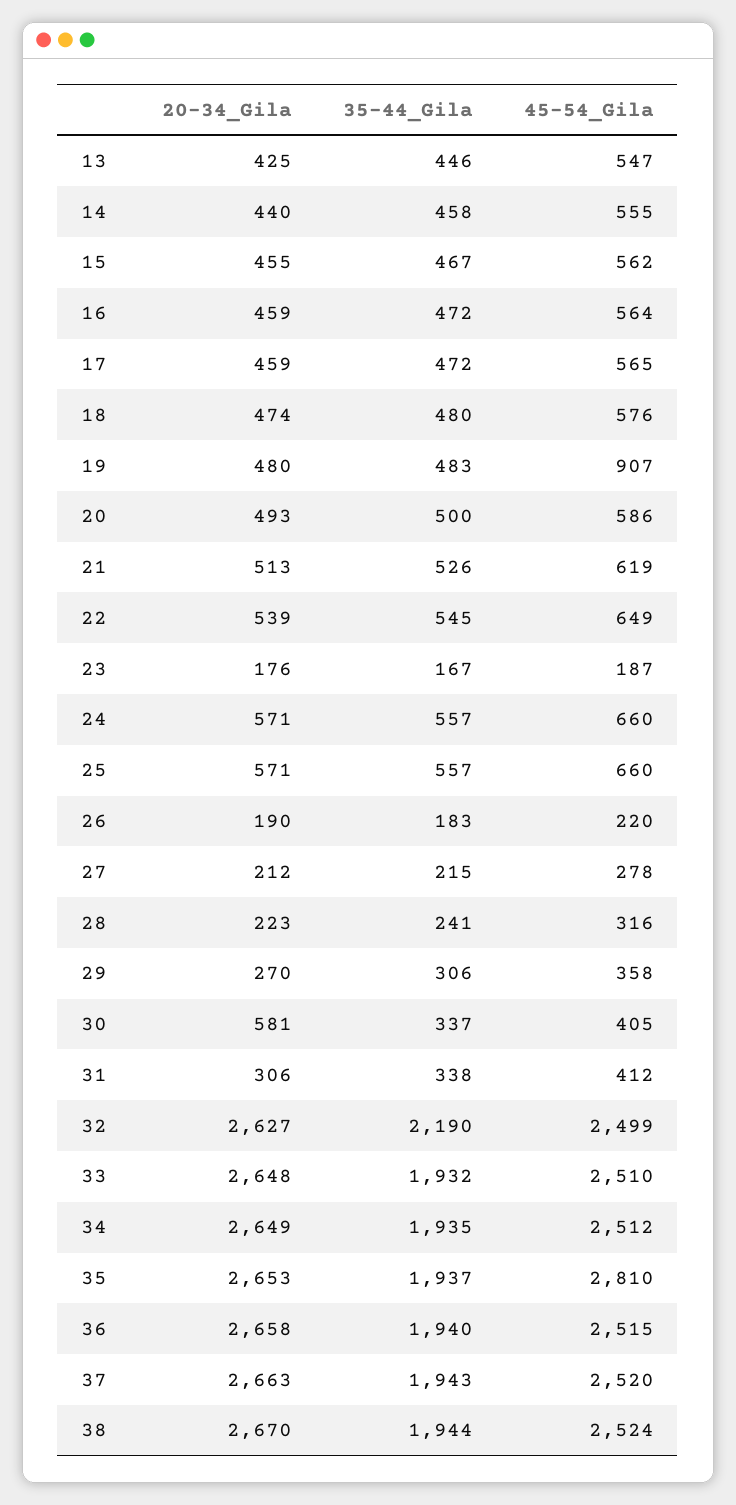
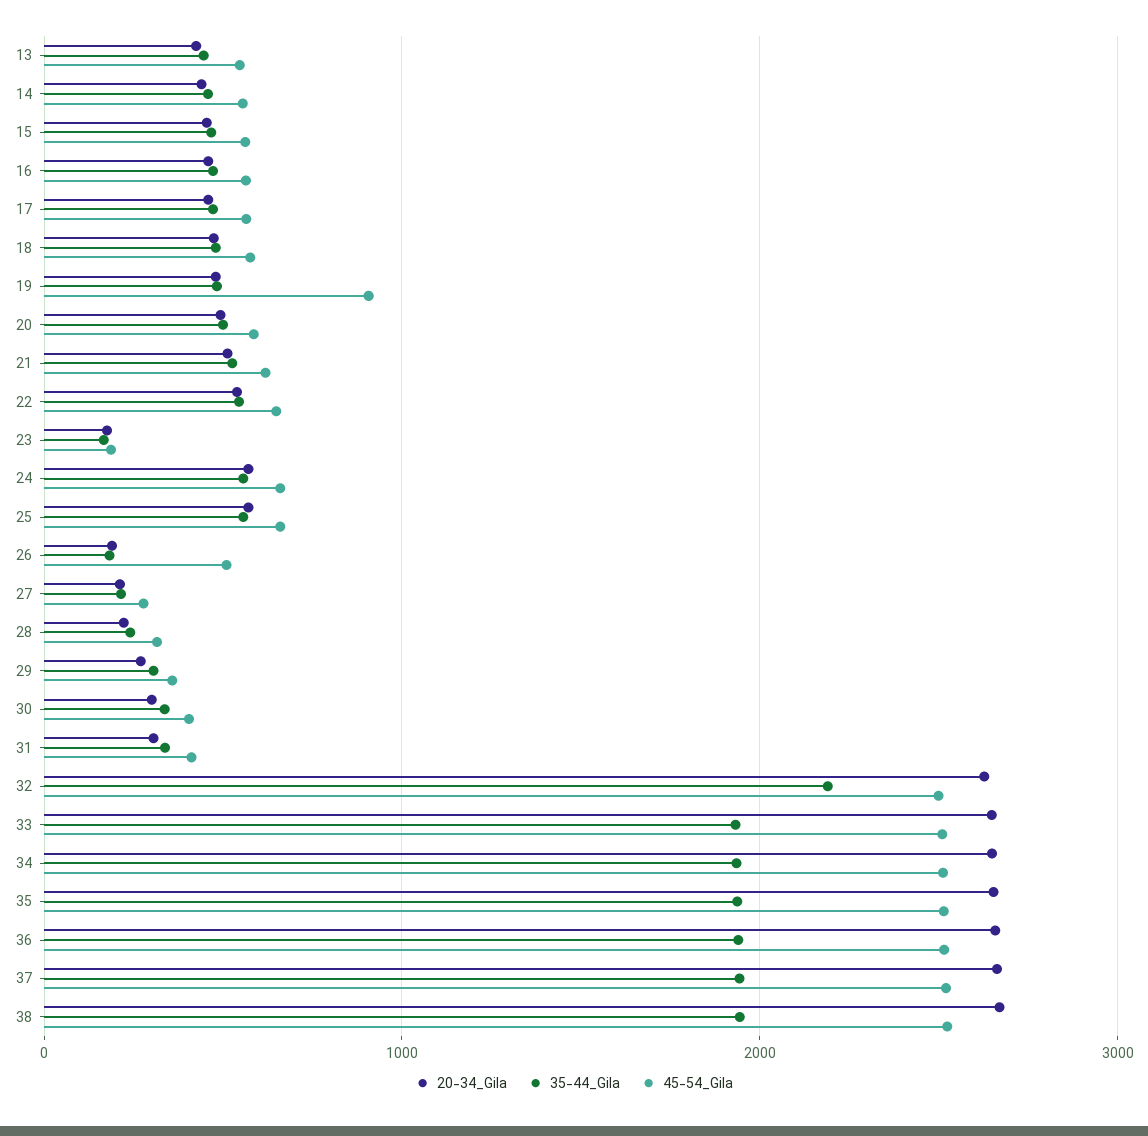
  {
    "20-34_Gila": {
      "13": 425,
      "14": 440,
      "15": 455,
      "16": 459,
      "17": 459,
      "18": 474,
      "19": 480,
      "20": 493,
      "21": 513,
      "22": 539,
      "23": 176,
      "24": 571,
      "25": 571,
      "26": 190,
      "27": 212,
      "28": 223,
      "29": 270,
-     "30": 581,
+     "30": 300,
      "31": 306,
      "32": 2627,
      "33": 2648,
      "34": 2649,
      "35": 2653,
      "36": 2658,
      "37": 2663,
      "38": 2670
    },
    "35-44_Gila": {
      "13": 446,
      "14": 458,
      "15": 467,
      "16": 472,
      "17": 472,
      "18": 480,
      "19": 483,
      "20": 500,
      "21": 526,
      "22": 545,
      "23": 167,
      "24": 557,
      "25": 557,
      "26": 183,
      "27": 215,
      "28": 241,
      "29": 306,
      "30": 337,
      "31": 338,
      "32": 2190,
      "33": 1932,
      "34": 1935,
      "35": 1937,
      "36": 1940,
      "37": 1943,
      "38": 1944
    },
    "45-54_Gila": {
      "13": 547,
      "14": 555,
      "15": 562,
      "16": 564,
      "17": 565,
      "18": 576,
      "19": 907,
      "20": 586,
      "21": 619,
      "22": 649,
      "23": 187,
      "24": 660,
      "25": 660,
-     "26": 220,
+     "26": 500,
      "27": 278,
      "28": 316,
      "29": 358,
      "30": 405,
      "31": 412,
      "32": 2499,
      "33": 2510,
      "34": 2512,
-     "35": 2810,
+     "35": 2500,
      "36": 2515,
      "37": 2520,
      "38": 2524
    }
  }

